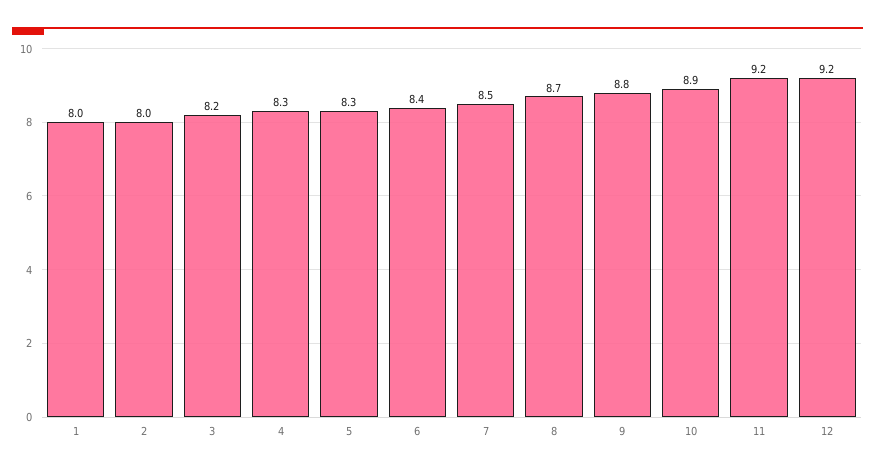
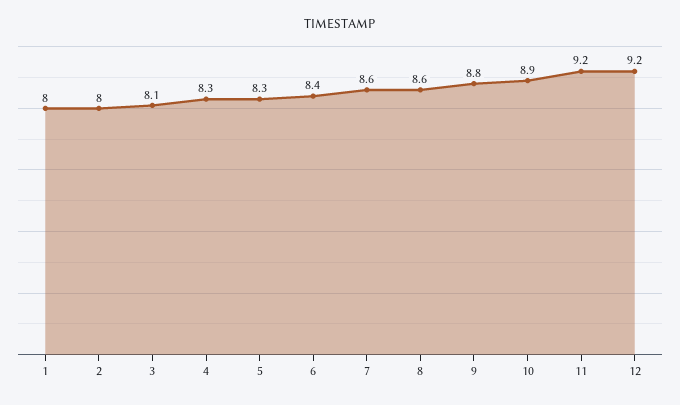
  {
    "1": 8,
    "2": 8,
-   "3": 8.2,
+   "3": 8.1,
    "4": 8.3,
    "5": 8.3,
    "6": 8.4,
-   "7": 8.5,
+   "7": 8.6,
-   "8": 8.7,
+   "8": 8.6,
    "9": 8.8,
    "10": 8.9,
    "11": 9.2,
    "12": 9.2
  }

